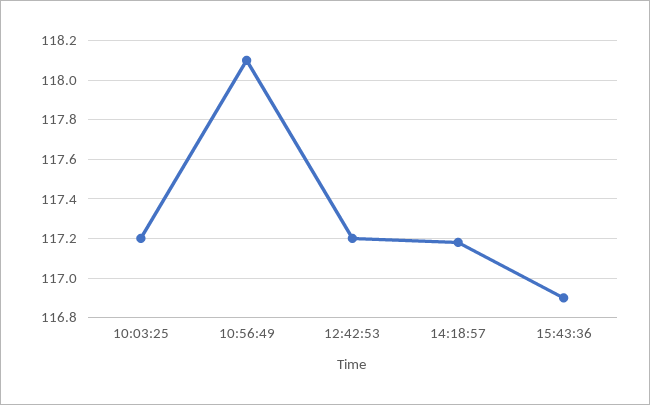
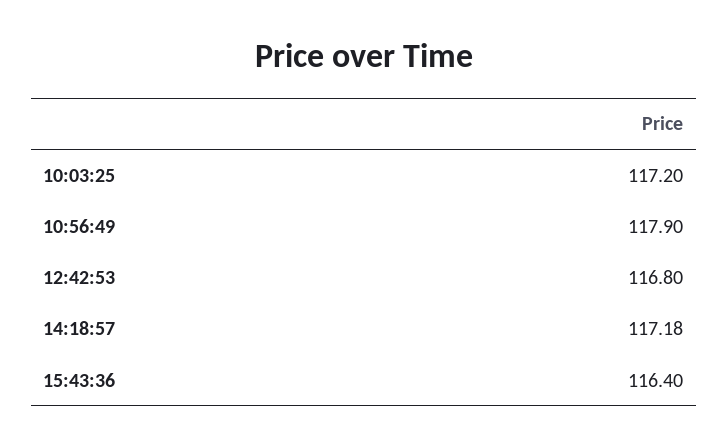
  {
    "10:03:25": 117.2,
-   "10:56:49": 118.1,
+   "10:56:49": 117.9,
-   "12:42:53": 117.2,
+   "12:42:53": 116.8,
    "14:18:57": 117.18,
-   "15:43:36": 116.9
+   "15:43:36": 116.4
  }

